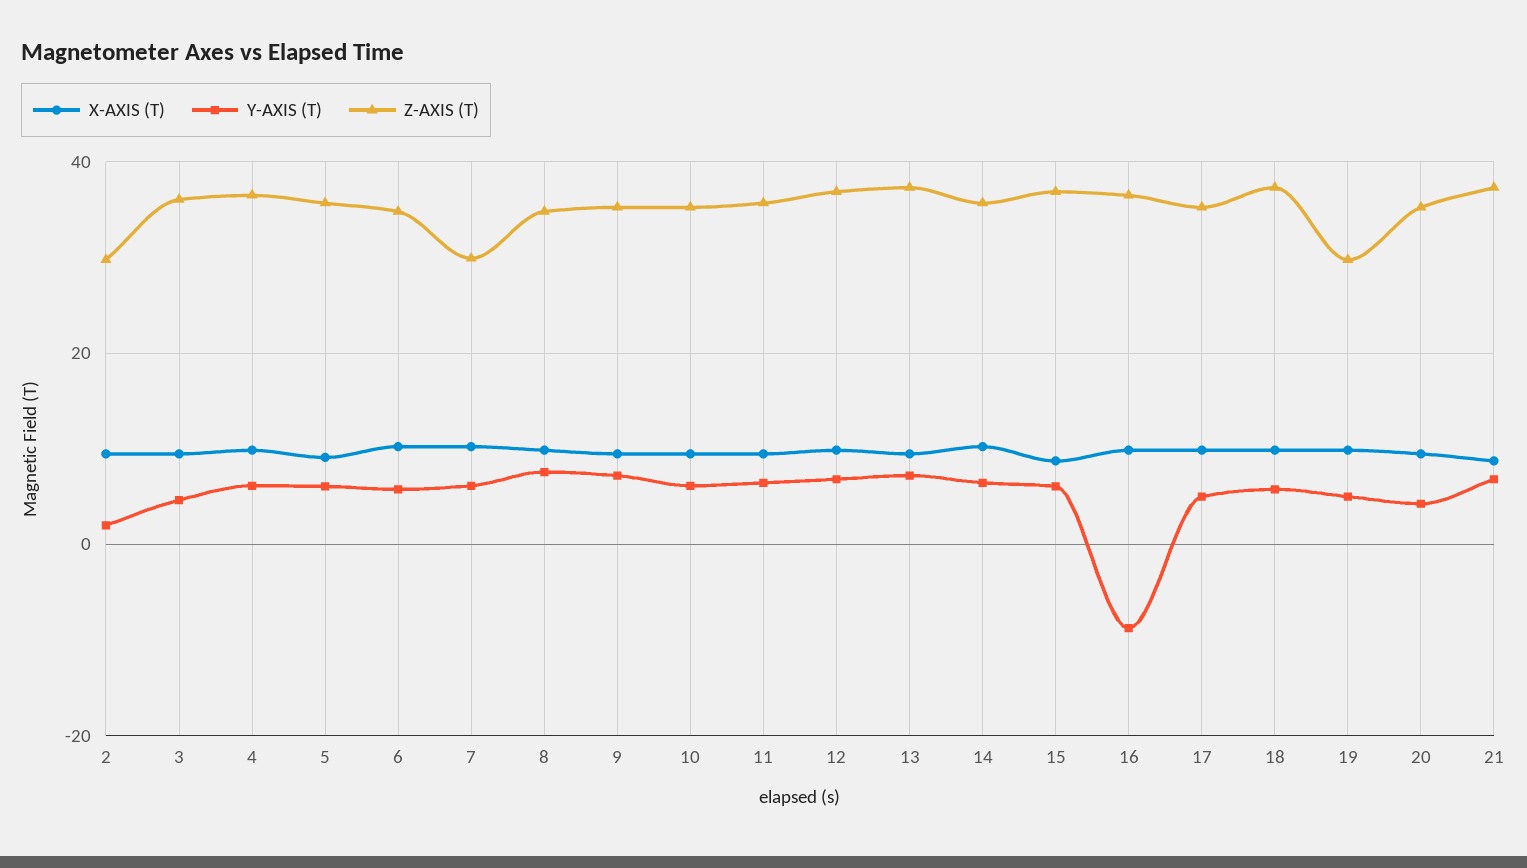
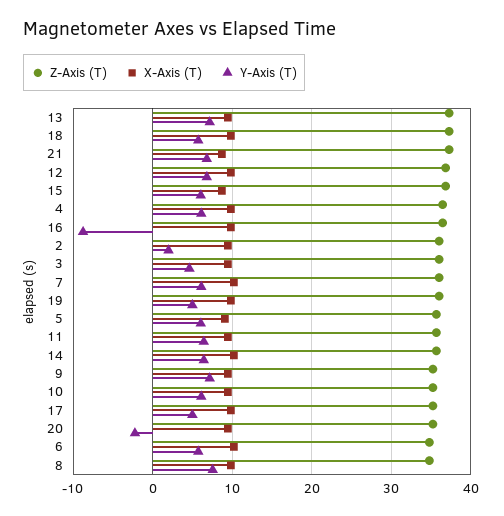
  {
    "X-AXIS (T)": {
      "2": 9,
      "3": 9,
      "4": 10,
      "5": 9,
      "6": 10,
      "7": 10,
      "8": 10,
      "9": 9,
      "10": 9,
      "11": 9,
      "12": 10,
      "13": 9,
      "14": 10,
      "15": 9,
      "16": 10,
      "17": 10,
      "18": 10,
      "19": 10,
      "20": 9,
      "21": 9
    },
    "Y-AXIS (T)": {
      "2": 2,
      "3": 5,
      "4": 6,
      "5": 6,
      "6": 6,
      "7": 6,
      "8": 8,
      "9": 7,
      "10": 6,
      "11": 6,
      "12": 7,
      "13": 7,
      "14": 6,
      "15": 6,
      "16": -9,
      "17": 5,
      "18": 6,
      "19": 5,
-     "20": 4,
+     "20": -2,
      "21": 7
    },
    "Z-AXIS (T)": {
-     "2": 30,
+     "2": 36,
      "3": 36,
      "4": 36,
      "5": 36,
      "6": 35,
-     "7": 30,
+     "7": 36,
      "8": 35,
      "9": 35,
      "10": 35,
      "11": 36,
      "12": 37,
      "13": 37,
      "14": 36,
      "15": 37,
      "16": 36,
      "17": 35,
      "18": 37,
-     "19": 30,
+     "19": 36,
      "20": 35,
      "21": 37
    }
  }

